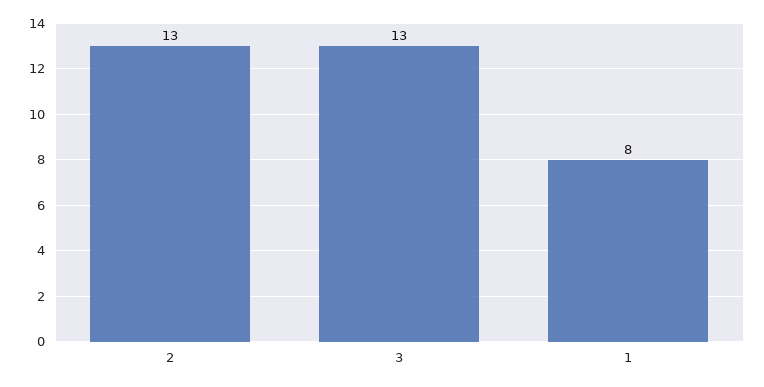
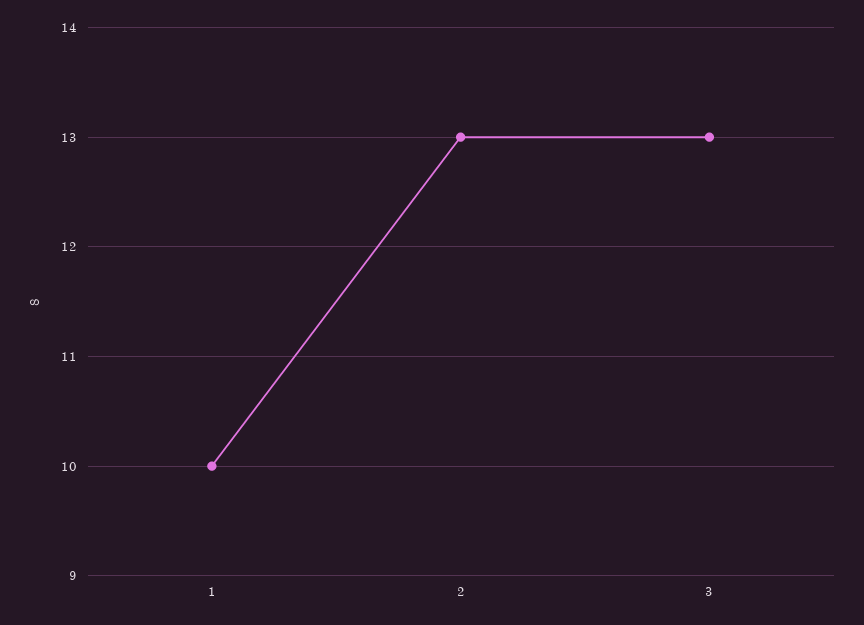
  {
    "2": 13,
    "3": 13,
-   "1": 8
+   "1": 10
  }

